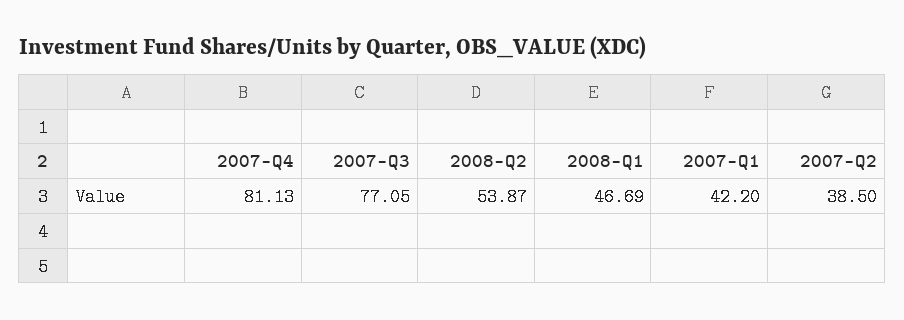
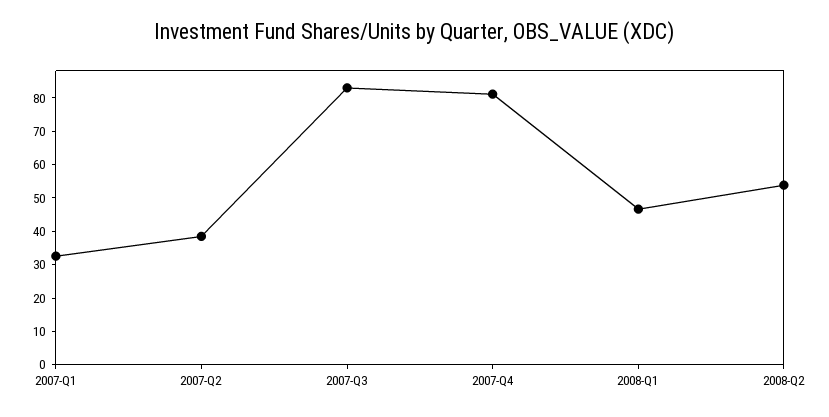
  {
    "2007-Q4": 81.13,
-   "2007-Q3": 77.05,
+   "2007-Q3": 82.5,
    "2008-Q2": 53.87,
    "2008-Q1": 46.69,
-   "2007-Q1": 42.2,
+   "2007-Q1": 32.5,
    "2007-Q2": 38.5
  }

